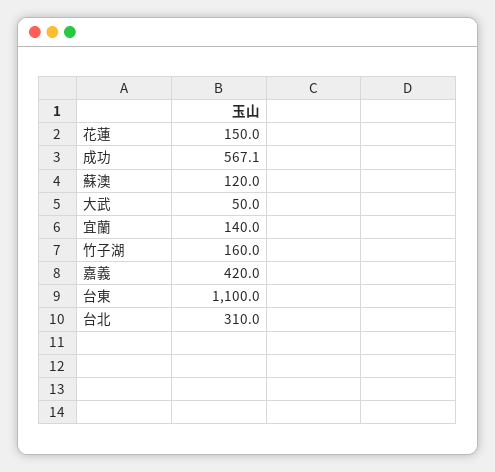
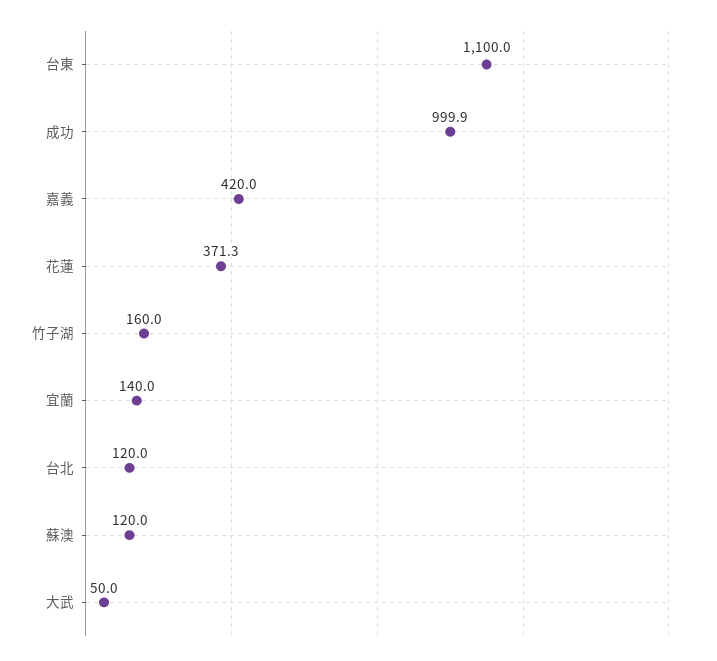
  {
-   "花蓮": 150,
+   "花蓮": 371.3,
-   "成功": 567.1,
+   "成功": 999.9,
    "蘇澳": 120,
    "大武": 50,
    "宜蘭": 140,
    "竹子湖": 160,
    "嘉義": 420,
    "台東": 1100,
-   "台北": 310
+   "台北": 120
  }

